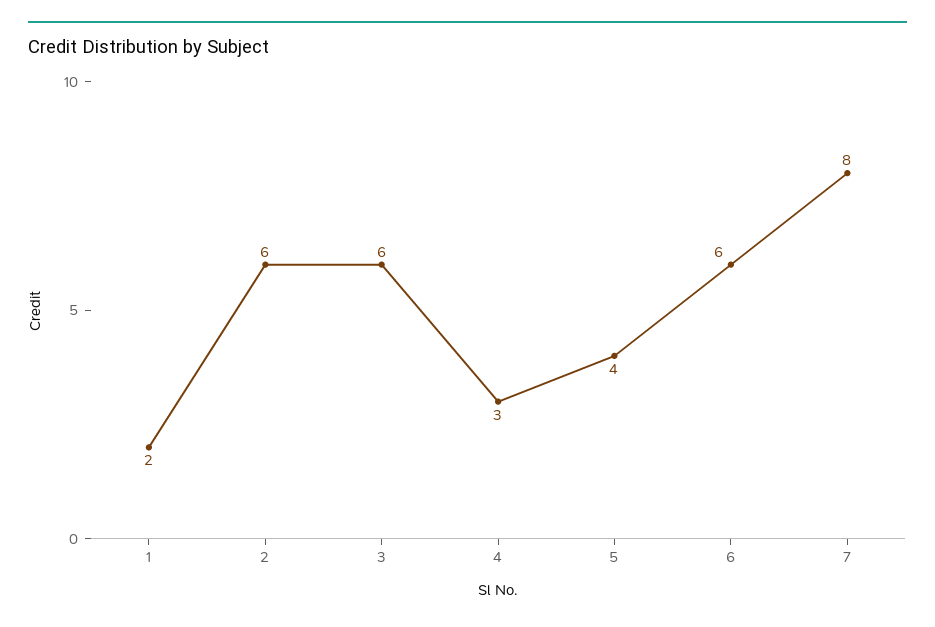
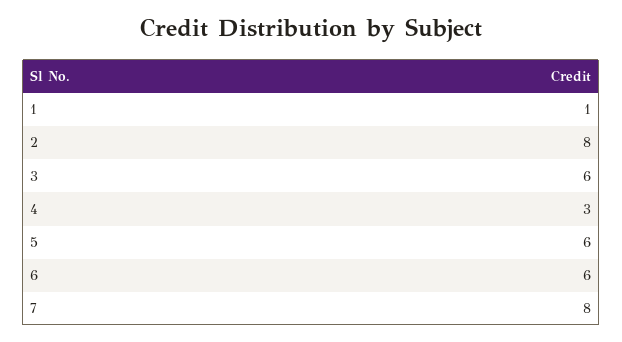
  {
-   "1": 2,
+   "1": 1,
-   "2": 6,
+   "2": 8,
    "3": 6,
    "4": 3,
-   "5": 4,
+   "5": 6,
    "6": 6,
    "7": 8
  }

